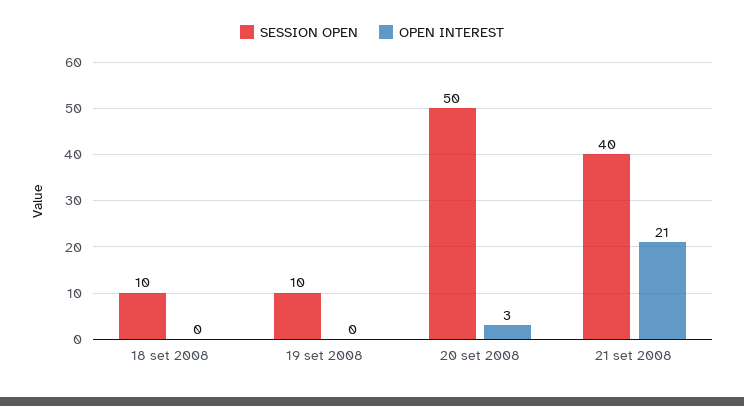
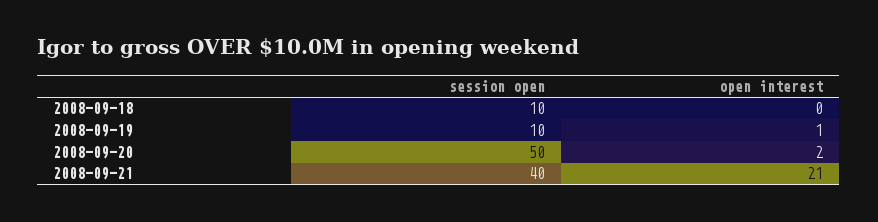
  {
    "SESSION OPEN": {
      "18 set 2008": 10,
      "19 set 2008": 10,
      "20 set 2008": 50,
      "21 set 2008": 40
    },
    "OPEN INTEREST": {
      "18 set 2008": 0,
-     "19 set 2008": 0,
+     "19 set 2008": 1,
-     "20 set 2008": 3,
+     "20 set 2008": 2,
      "21 set 2008": 21
    }
  }

